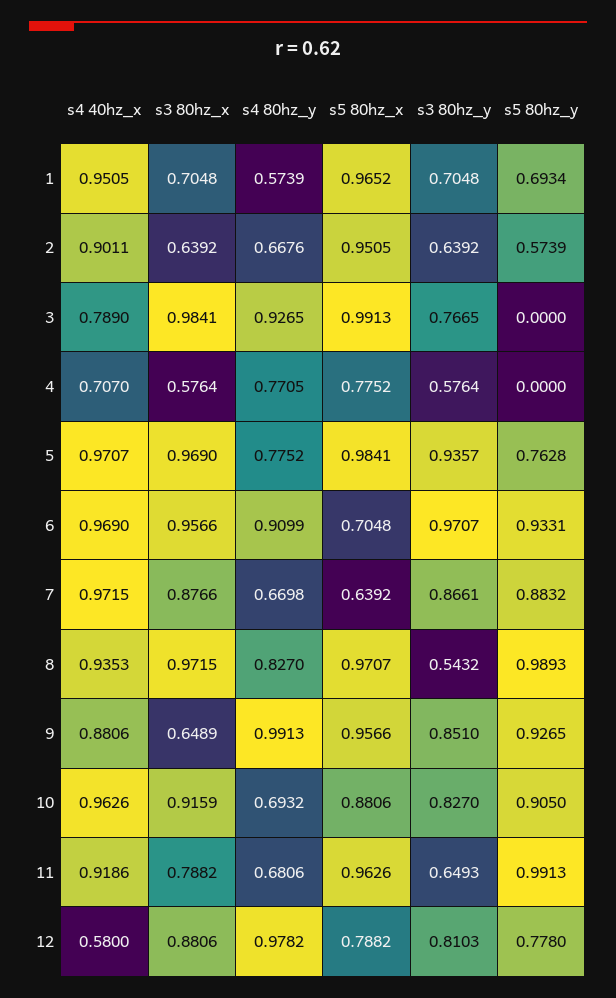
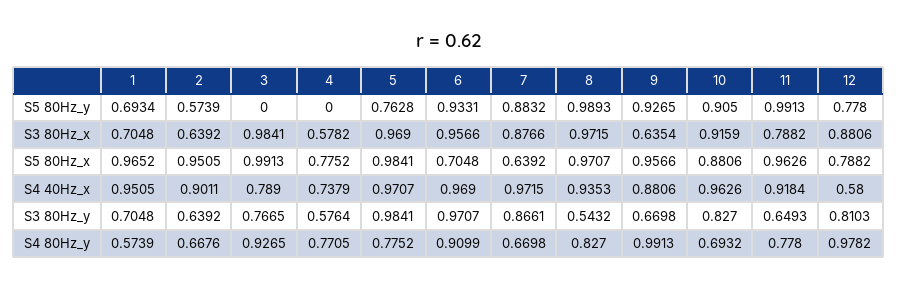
  {
    "s4 40hz_x": {
      "1": 0.9505,
      "2": 0.9011,
      "3": 0.789,
-     "4": 0.707,
+     "4": 0.7379,
      "5": 0.9707,
      "6": 0.969,
      "7": 0.9715,
      "8": 0.9353,
      "9": 0.8806,
      "10": 0.9626,
-     "11": 0.9186,
+     "11": 0.9184,
      "12": 0.58
    },
    "s3 80hz_x": {
      "1": 0.7048,
      "2": 0.6392,
      "3": 0.9841,
-     "4": 0.5764,
+     "4": 0.5782,
      "5": 0.969,
      "6": 0.9566,
      "7": 0.8766,
      "8": 0.9715,
-     "9": 0.6489,
+     "9": 0.6354,
      "10": 0.9159,
      "11": 0.7882,
      "12": 0.8806
    },
    "s4 80hz_y": {
      "1": 0.5739,
      "2": 0.6676,
      "3": 0.9265,
      "4": 0.7705,
      "5": 0.7752,
      "6": 0.9099,
      "7": 0.6698,
      "8": 0.827,
      "9": 0.9913,
      "10": 0.6932,
-     "11": 0.6806,
+     "11": 0.778,
      "12": 0.9782
    },
    "s5 80hz_x": {
      "1": 0.9652,
      "2": 0.9505,
      "3": 0.9913,
      "4": 0.7752,
      "5": 0.9841,
      "6": 0.7048,
      "7": 0.6392,
      "8": 0.9707,
      "9": 0.9566,
      "10": 0.8806,
      "11": 0.9626,
      "12": 0.7882
    },
    "s3 80hz_y": {
      "1": 0.7048,
      "2": 0.6392,
      "3": 0.7665,
      "4": 0.5764,
-     "5": 0.9357,
+     "5": 0.9841,
      "6": 0.9707,
      "7": 0.8661,
      "8": 0.5432,
-     "9": 0.851,
+     "9": 0.6698,
      "10": 0.827,
      "11": 0.6493,
      "12": 0.8103
    },
    "s5 80hz_y": {
      "1": 0.6934,
      "2": 0.5739,
      "3": 0,
      "4": 0,
      "5": 0.7628,
      "6": 0.9331,
      "7": 0.8832,
      "8": 0.9893,
      "9": 0.9265,
      "10": 0.905,
      "11": 0.9913,
      "12": 0.778
    }
  }

